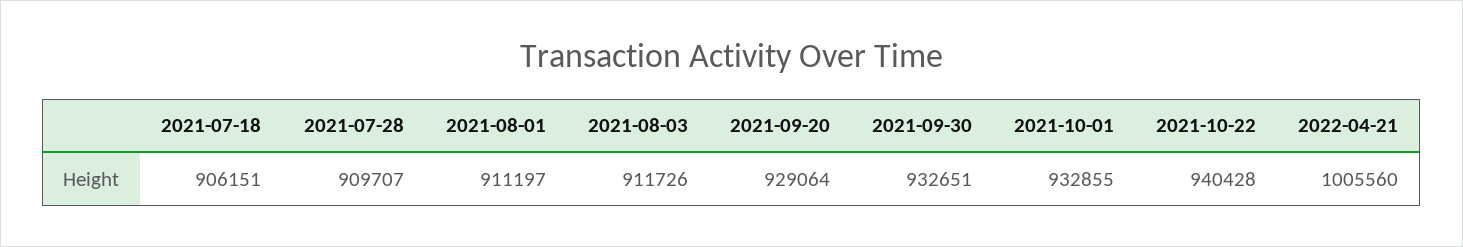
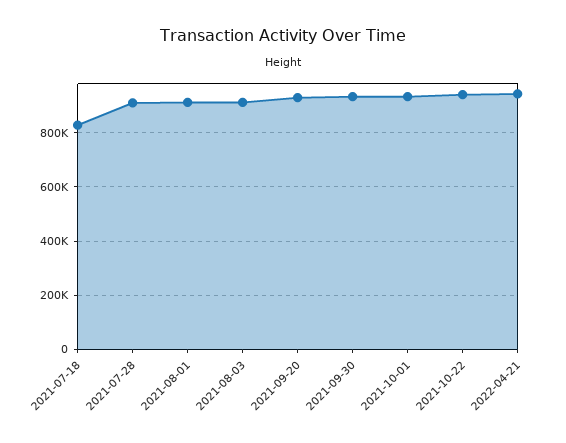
  {
-   "2021-07-18": 906151,
+   "2021-07-18": 825000,
    "2021-07-28": 909707,
    "2021-08-01": 911197,
    "2021-08-03": 911726,
    "2021-09-20": 929064,
    "2021-09-30": 932651,
    "2021-10-01": 932855,
    "2021-10-22": 940428,
-   "2022-04-21": 1005560
+   "2022-04-21": 950000
  }

